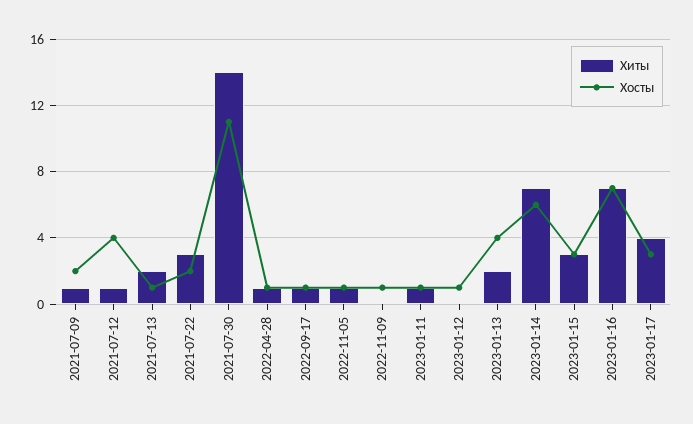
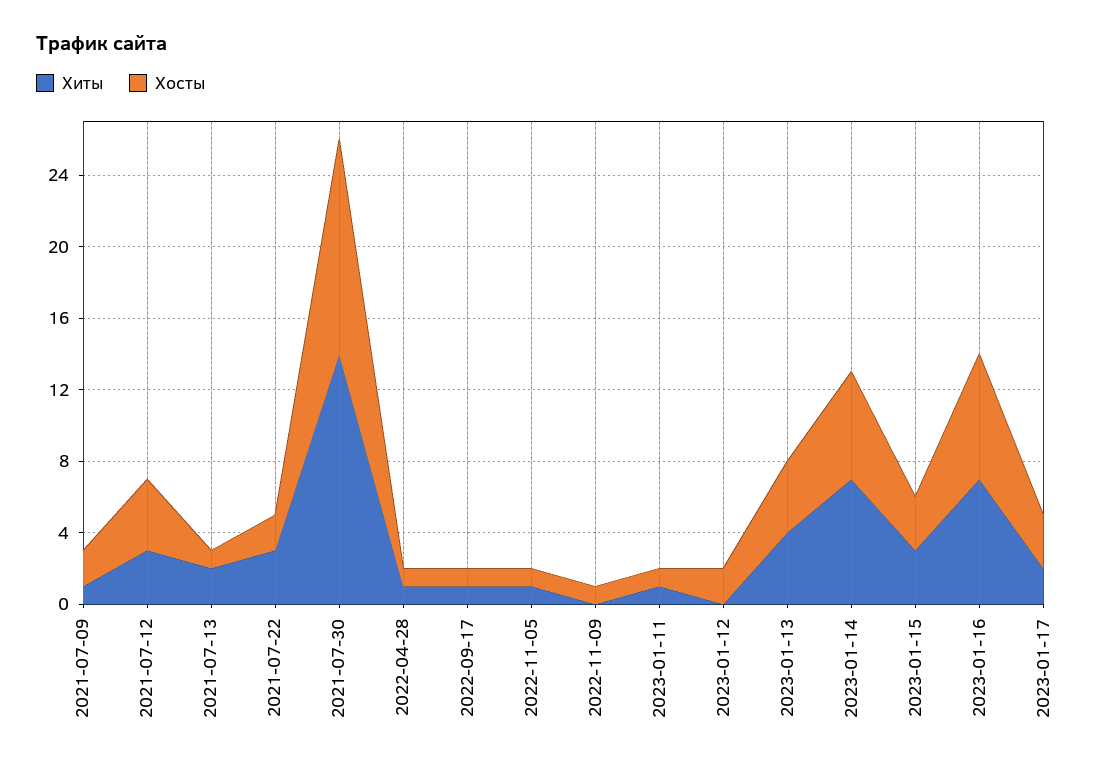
  {
    "Хиты": {
      "2021-07-09": 1,
-     "2021-07-12": 1,
+     "2021-07-12": 3,
      "2021-07-13": 2,
      "2021-07-22": 3,
      "2021-07-30": 14,
      "2022-04-28": 1,
      "2022-09-17": 1,
      "2022-11-05": 1,
      "2022-11-09": 0,
      "2023-01-11": 1,
      "2023-01-12": 0,
-     "2023-01-13": 2,
+     "2023-01-13": 4,
      "2023-01-14": 7,
      "2023-01-15": 3,
      "2023-01-16": 7,
-     "2023-01-17": 4
+     "2023-01-17": 2
    },
    "Хосты": {
      "2021-07-09": 2,
      "2021-07-12": 4,
      "2021-07-13": 1,
      "2021-07-22": 2,
-     "2021-07-30": 11,
+     "2021-07-30": 12,
      "2022-04-28": 1,
      "2022-09-17": 1,
      "2022-11-05": 1,
      "2022-11-09": 1,
      "2023-01-11": 1,
-     "2023-01-12": 1,
+     "2023-01-12": 2,
      "2023-01-13": 4,
      "2023-01-14": 6,
      "2023-01-15": 3,
      "2023-01-16": 7,
      "2023-01-17": 3
    }
  }

